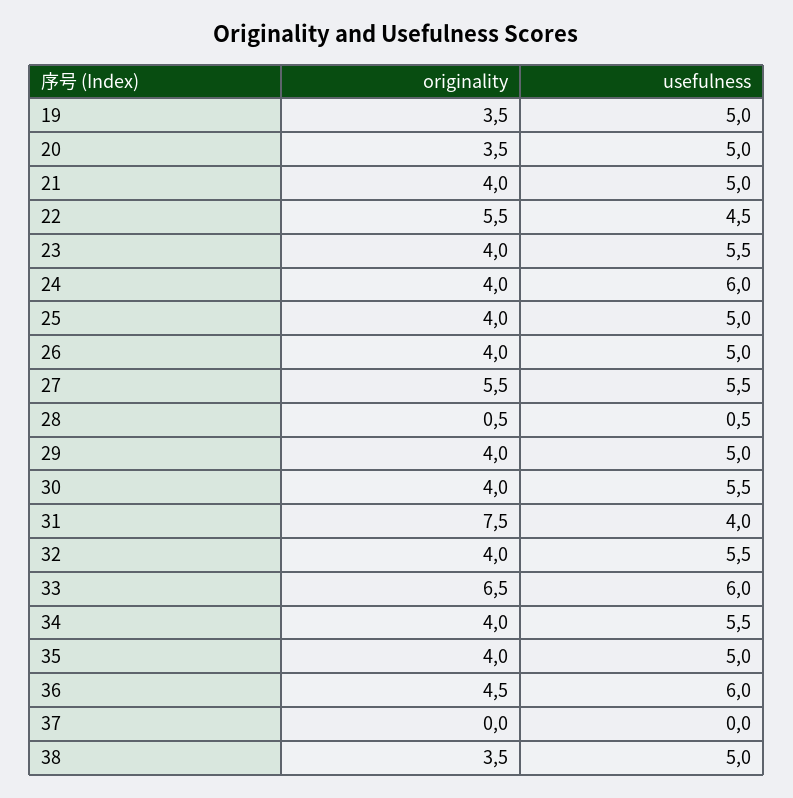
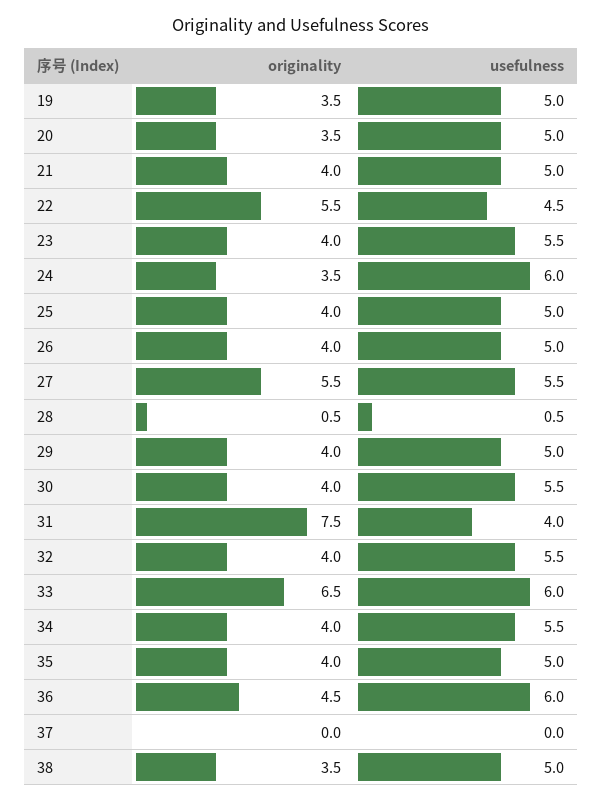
  {
    "originality": {
      "19": 3.5,
      "20": 3.5,
      "21": 4,
      "22": 5.5,
      "23": 4,
-     "24": 4,
+     "24": 3.5,
      "25": 4,
      "26": 4,
      "27": 5.5,
      "28": 0.5,
      "29": 4,
      "30": 4,
      "31": 7.5,
      "32": 4,
      "33": 6.5,
      "34": 4,
      "35": 4,
      "36": 4.5,
      "37": 0,
      "38": 3.5
    },
    "usefulness": {
      "19": 5,
      "20": 5,
      "21": 5,
      "22": 4.5,
      "23": 5.5,
      "24": 6,
      "25": 5,
      "26": 5,
      "27": 5.5,
      "28": 0.5,
      "29": 5,
      "30": 5.5,
      "31": 4,
      "32": 5.5,
      "33": 6,
      "34": 5.5,
      "35": 5,
      "36": 6,
      "37": 0,
      "38": 5
    }
  }

